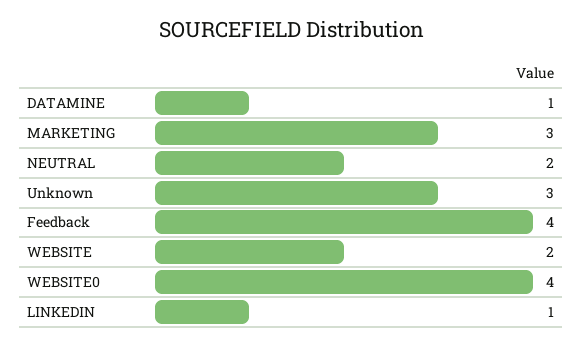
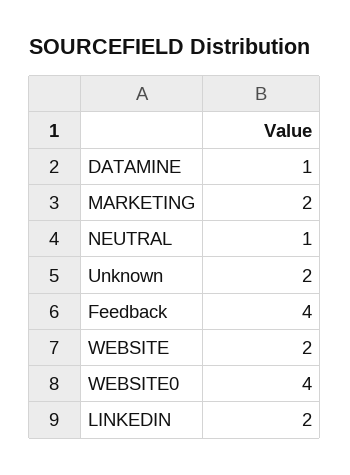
  {
    "DATAMINE": 1,
-   "MARKETING": 3,
+   "MARKETING": 2,
-   "NEUTRAL": 2,
+   "NEUTRAL": 1,
-   "Unknown": 3,
+   "Unknown": 2,
    "Feedback": 4,
    "WEBSITE": 2,
    "WEBSITE0": 4,
-   "LINKEDIN": 1
+   "LINKEDIN": 2
  }

